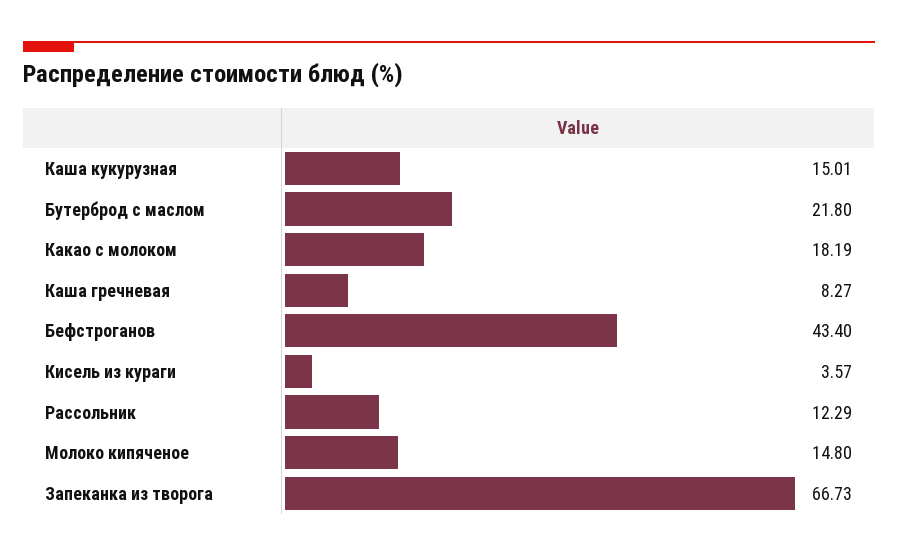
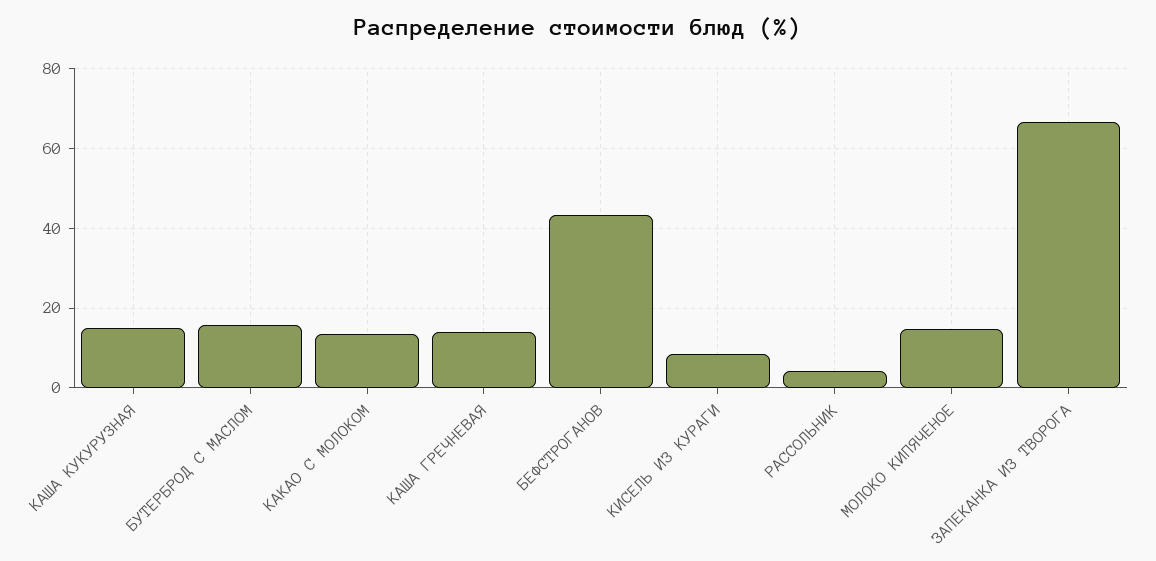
  {
    "Каша кукурузная": 15.01,
-   "Бутерброд с маслом": 21.8,
+   "Бутерброд с маслом": 16,
-   "Какао с молоком": 18.19,
+   "Какао с молоком": 14,
-   "Каша гречневая": 8.27,
+   "Каша гречневая": 14,
    "Бефстроганов": 43.4,
-   "Кисель из кураги": 3.57,
+   "Кисель из кураги": 8,
-   "Рассольник": 12.29,
+   "Рассольник": 4,
    "Молоко кипяченое": 14.8,
    "Запеканка из творога": 66.73
  }

